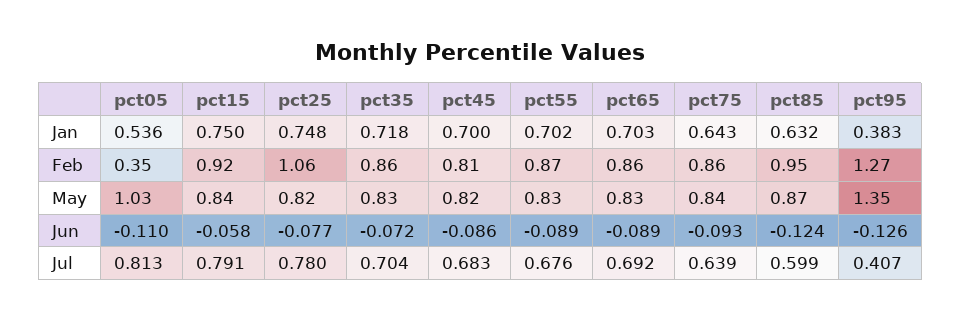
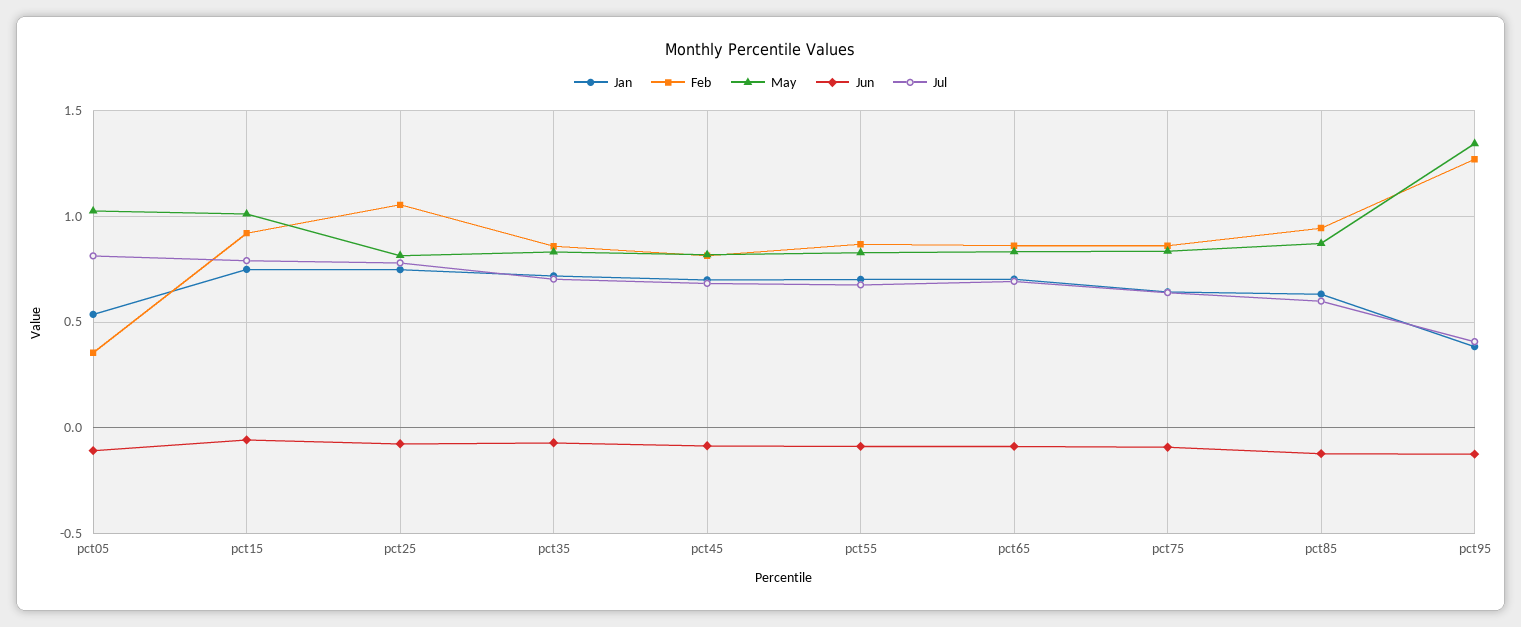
  {
    "Jan": {
      "pct05": 0.536,
      "pct15": 0.75,
      "pct25": 0.748,
      "pct35": 0.718,
      "pct45": 0.7,
      "pct55": 0.702,
      "pct65": 0.703,
      "pct75": 0.643,
      "pct85": 0.632,
      "pct95": 0.383
    },
    "Feb": {
      "pct05": 0.35,
      "pct15": 0.92,
      "pct25": 1.06,
      "pct35": 0.86,
      "pct45": 0.81,
      "pct55": 0.87,
      "pct65": 0.86,
      "pct75": 0.86,
      "pct85": 0.95,
      "pct95": 1.27
    },
    "May": {
      "pct05": 1.03,
-     "pct15": 0.84,
+     "pct15": 1,
      "pct25": 0.82,
      "pct35": 0.83,
      "pct45": 0.82,
      "pct55": 0.83,
      "pct65": 0.83,
      "pct75": 0.84,
      "pct85": 0.87,
      "pct95": 1.35
    },
    "Jun": {
      "pct05": -0.11,
      "pct15": -0.058,
      "pct25": -0.077,
      "pct35": -0.072,
      "pct45": -0.086,
      "pct55": -0.089,
      "pct65": -0.089,
      "pct75": -0.093,
      "pct85": -0.124,
      "pct95": -0.126
    },
    "Jul": {
      "pct05": 0.813,
      "pct15": 0.791,
      "pct25": 0.78,
      "pct35": 0.704,
      "pct45": 0.683,
      "pct55": 0.676,
      "pct65": 0.692,
      "pct75": 0.639,
      "pct85": 0.599,
      "pct95": 0.407
    }
  }

